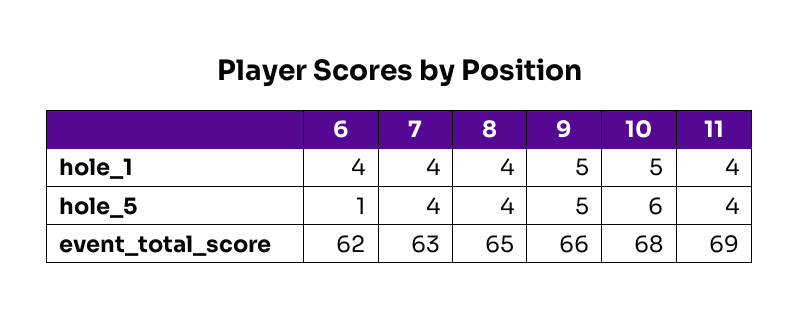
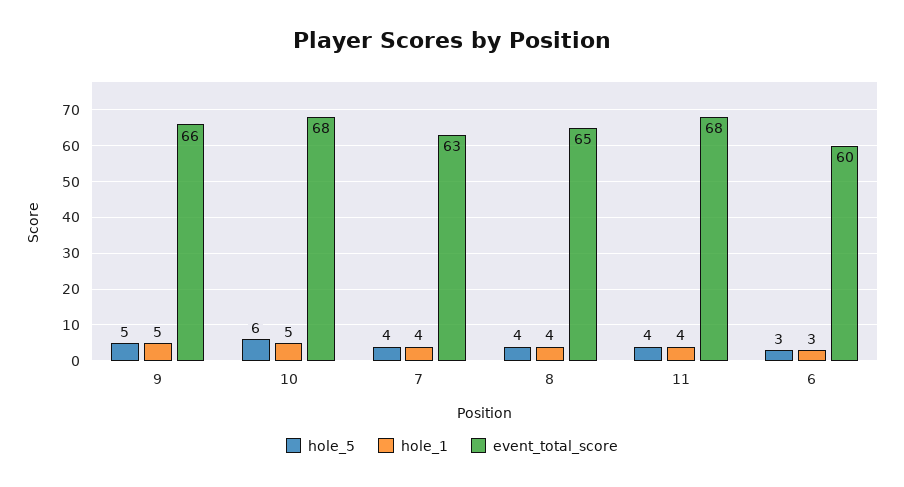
  {
    "hole_1": {
-     "6": 4,
+     "6": 3,
      "7": 4,
      "8": 4,
      "9": 5,
      "10": 5,
      "11": 4
    },
    "hole_5": {
-     "6": 1,
+     "6": 3,
      "7": 4,
      "8": 4,
      "9": 5,
      "10": 6,
      "11": 4
    },
    "event_total_score": {
-     "6": 62,
+     "6": 60,
      "7": 63,
      "8": 65,
      "9": 66,
      "10": 68,
-     "11": 69
+     "11": 68
    }
  }

